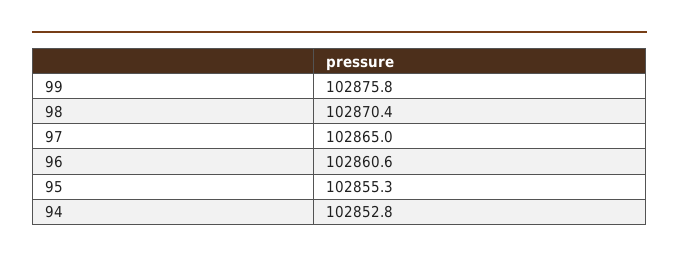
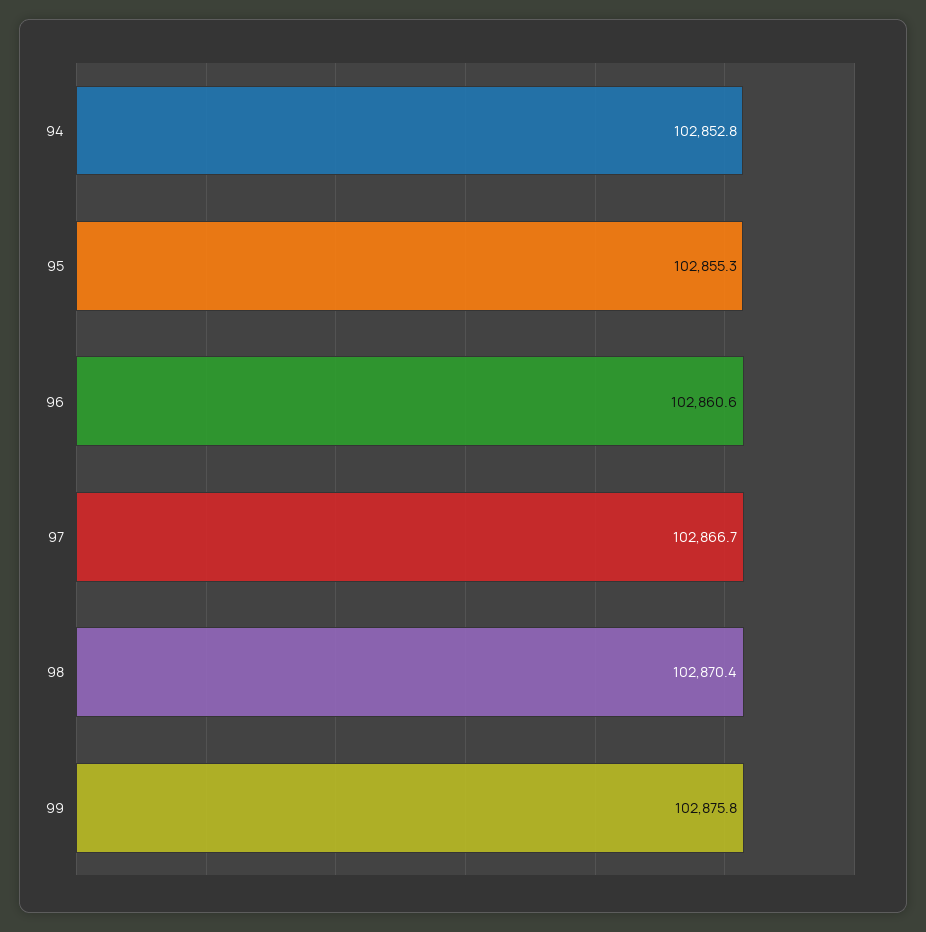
  {
    "99": 102875.8,
    "98": 102870.4,
-   "97": 102865,
+   "97": 102866.7,
    "96": 102860.6,
    "95": 102855.3,
    "94": 102852.8
  }

